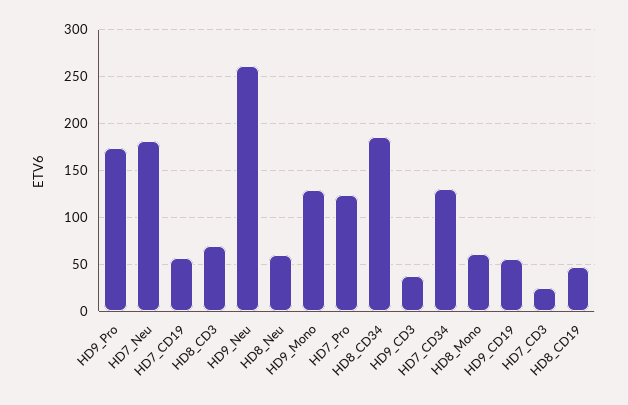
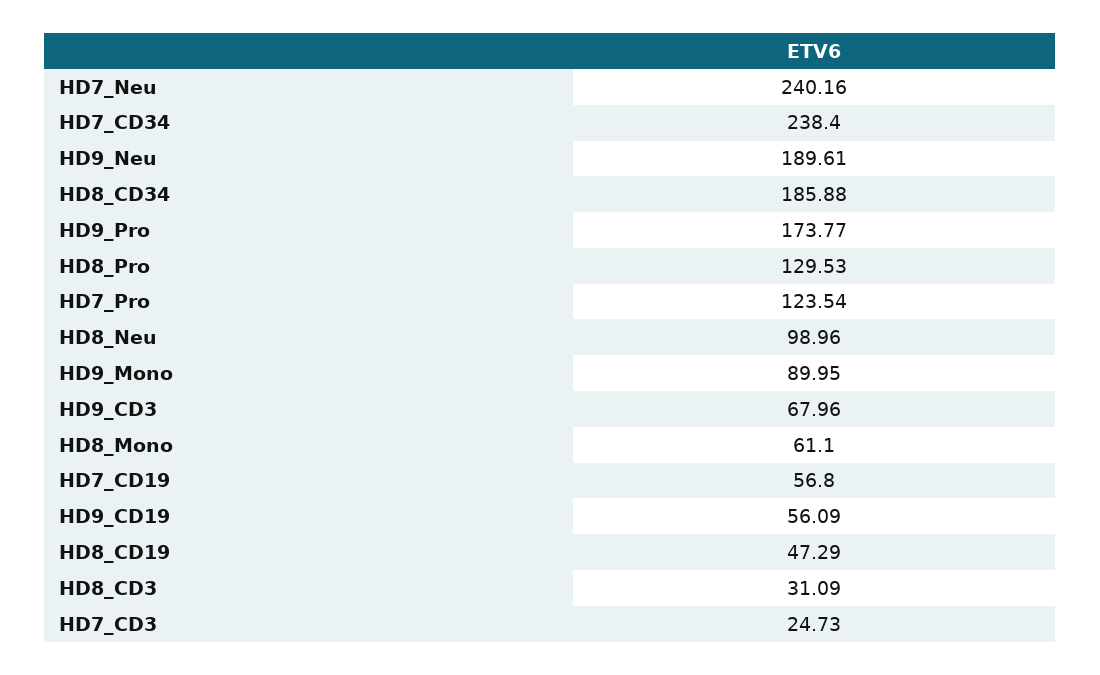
  {
    "HD9_Pro": 173.77,
-   "HD7_Neu": 180,
+   "HD7_Neu": 240.16,
    "HD7_CD19": 56.8,
-   "HD8_CD3": 70,
+   "HD8_CD3": 31.09,
-   "HD9_Neu": 260,
+   "HD9_Neu": 189.61,
-   "HD8_Neu": 60,
+   "HD8_Neu": 98.96,
-   "HD9_Mono": 130,
+   "HD9_Mono": 89.95,
    "HD7_Pro": 123.54,
    "HD8_CD34": 185.88,
-   "HD9_CD3": 40,
+   "HD9_CD3": 67.96,
-   "HD7_CD34": 130,
+   "HD7_CD34": 238.4,
    "HD8_Mono": 61.1,
    "HD9_CD19": 56.09,
    "HD7_CD3": 24.73,
-   "HD8_CD19": 47.29
+   "HD8_CD19": 47.29,
+   "HD8_Pro": 129.53
  }

